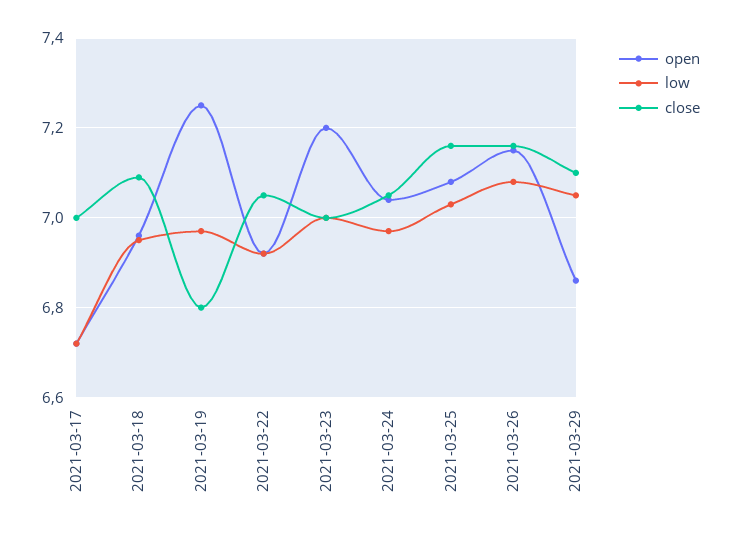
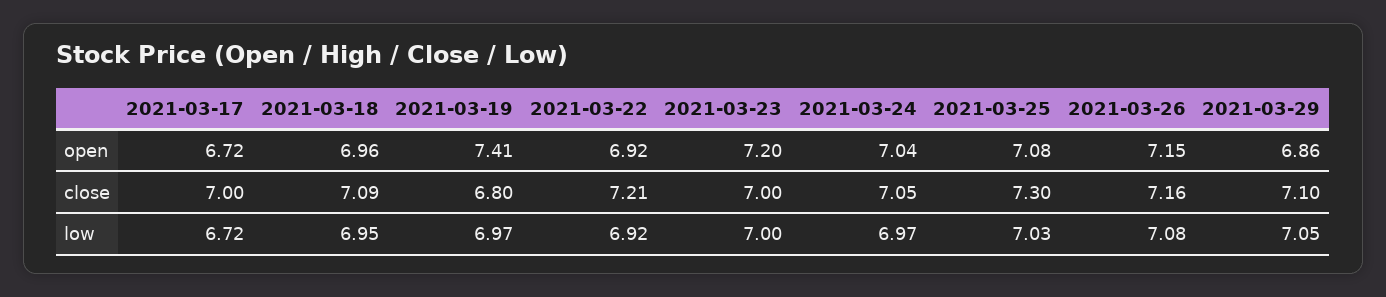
  {
    "open": {
      "2021-03-17": 6.72,
      "2021-03-18": 6.96,
-     "2021-03-19": 7.25,
+     "2021-03-19": 7.41,
      "2021-03-22": 6.92,
      "2021-03-23": 7.2,
      "2021-03-24": 7.04,
      "2021-03-25": 7.08,
      "2021-03-26": 7.15,
      "2021-03-29": 6.86
    },
    "low": {
      "2021-03-17": 6.72,
      "2021-03-18": 6.95,
      "2021-03-19": 6.97,
      "2021-03-22": 6.92,
      "2021-03-23": 7,
      "2021-03-24": 6.97,
      "2021-03-25": 7.03,
      "2021-03-26": 7.08,
      "2021-03-29": 7.05
    },
    "close": {
      "2021-03-17": 7,
      "2021-03-18": 7.09,
      "2021-03-19": 6.8,
-     "2021-03-22": 7.05,
+     "2021-03-22": 7.21,
      "2021-03-23": 7,
      "2021-03-24": 7.05,
-     "2021-03-25": 7.15,
+     "2021-03-25": 7.3,
      "2021-03-26": 7.16,
      "2021-03-29": 7.1
    }
  }

